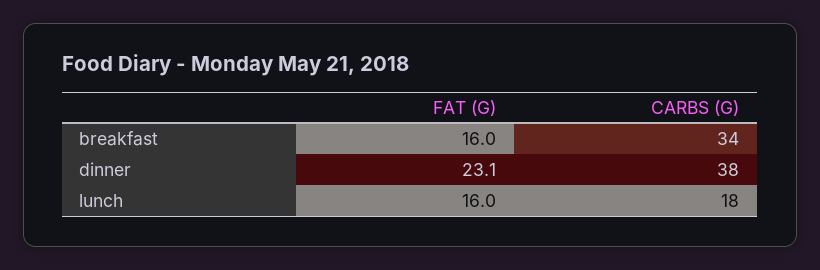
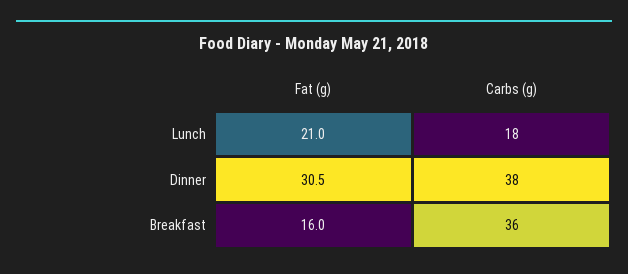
  {
    "FAT (G)": {
      "breakfast": 16,
-     "dinner": 23.1,
+     "dinner": 30.5,
-     "lunch": 16
+     "lunch": 21
    },
    "CARBS (G)": {
-     "breakfast": 34,
+     "breakfast": 36,
      "dinner": 38,
      "lunch": 18
    }
  }

